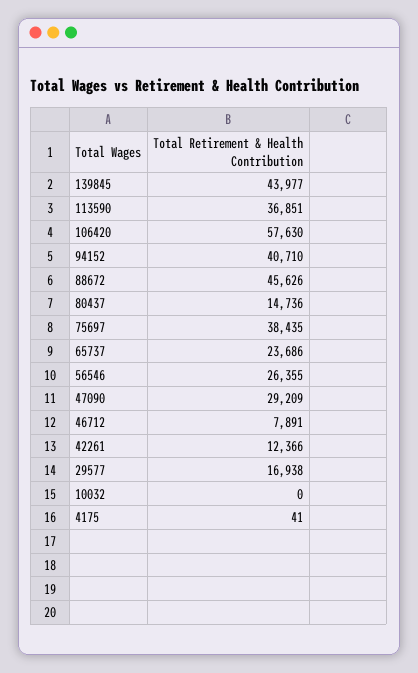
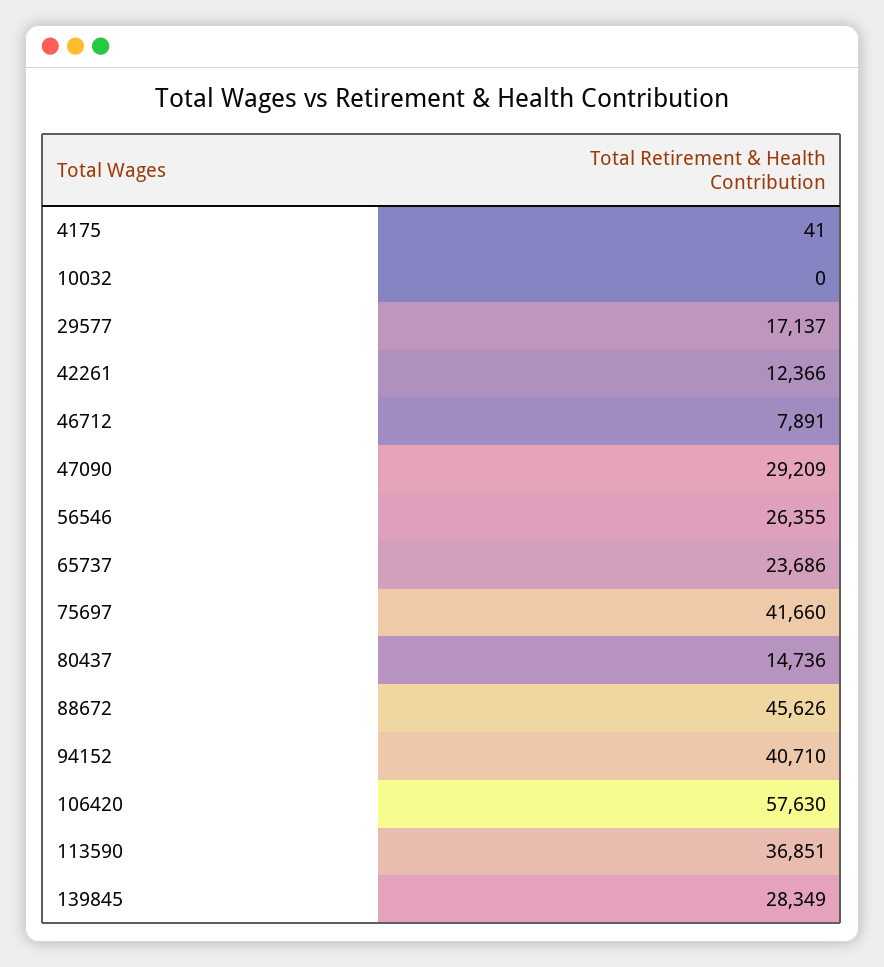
  {
-   "139845": 43977,
+   "139845": 28349,
    "113590": 36851,
    "106420": 57630,
    "94152": 40710,
    "88672": 45626,
    "80437": 14736,
-   "75697": 38435,
+   "75697": 41660,
    "65737": 23686,
    "56546": 26355,
    "47090": 29209,
    "46712": 7891,
    "42261": 12366,
-   "29577": 16938,
+   "29577": 17137,
    "10032": 0,
    "4175": 41
  }

